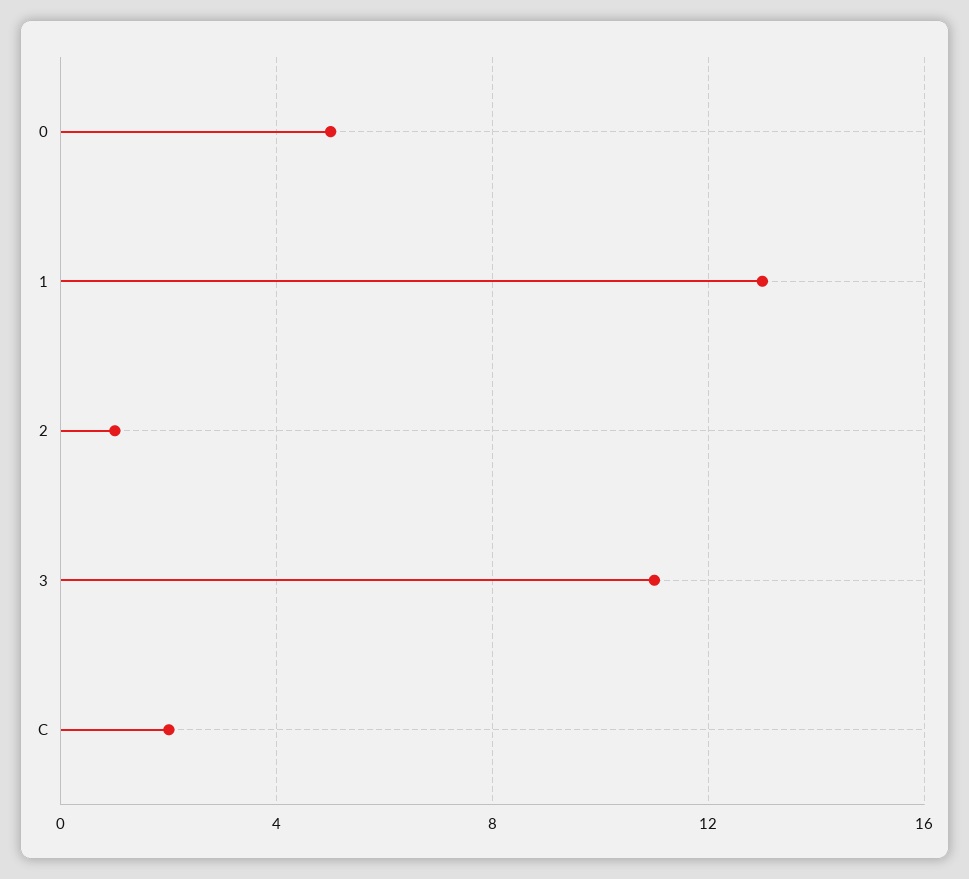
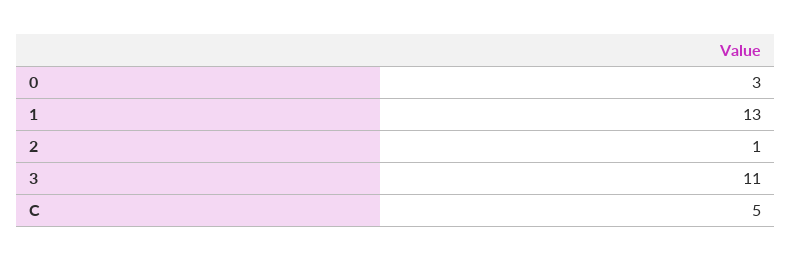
  {
-   "0": 5,
+   "0": 3,
    "1": 13,
    "2": 1,
    "3": 11,
-   "C": 2
+   "C": 5
  }

